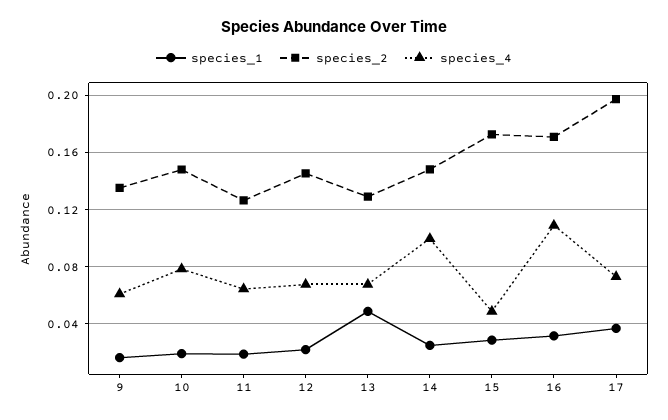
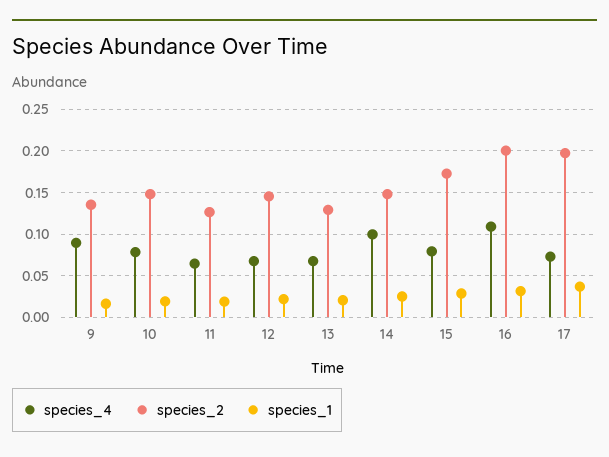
  {
    "species_1": {
      "9": 0.015,
      "10": 0.02,
      "11": 0.02,
      "12": 0.02,
-     "13": 0.05,
+     "13": 0.02,
      "14": 0.025,
      "15": 0.03,
      "16": 0.03,
      "17": 0.035
    },
    "species_2": {
      "9": 0.135,
      "10": 0.15,
      "11": 0.125,
      "12": 0.145,
      "13": 0.13,
      "14": 0.15,
      "15": 0.175,
-     "16": 0.17,
+     "16": 0.2,
      "17": 0.195
    },
    "species_4": {
-     "9": 0.06,
+     "9": 0.09,
      "10": 0.08,
      "11": 0.065,
      "12": 0.07,
      "13": 0.07,
      "14": 0.1,
-     "15": 0.05,
+     "15": 0.08,
      "16": 0.11,
      "17": 0.075
    }
  }

